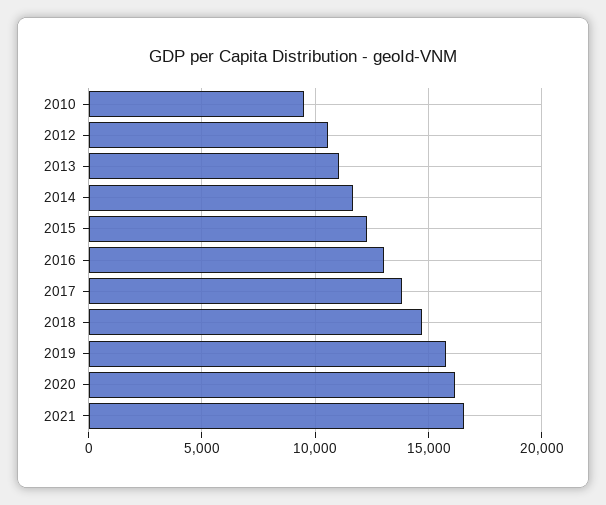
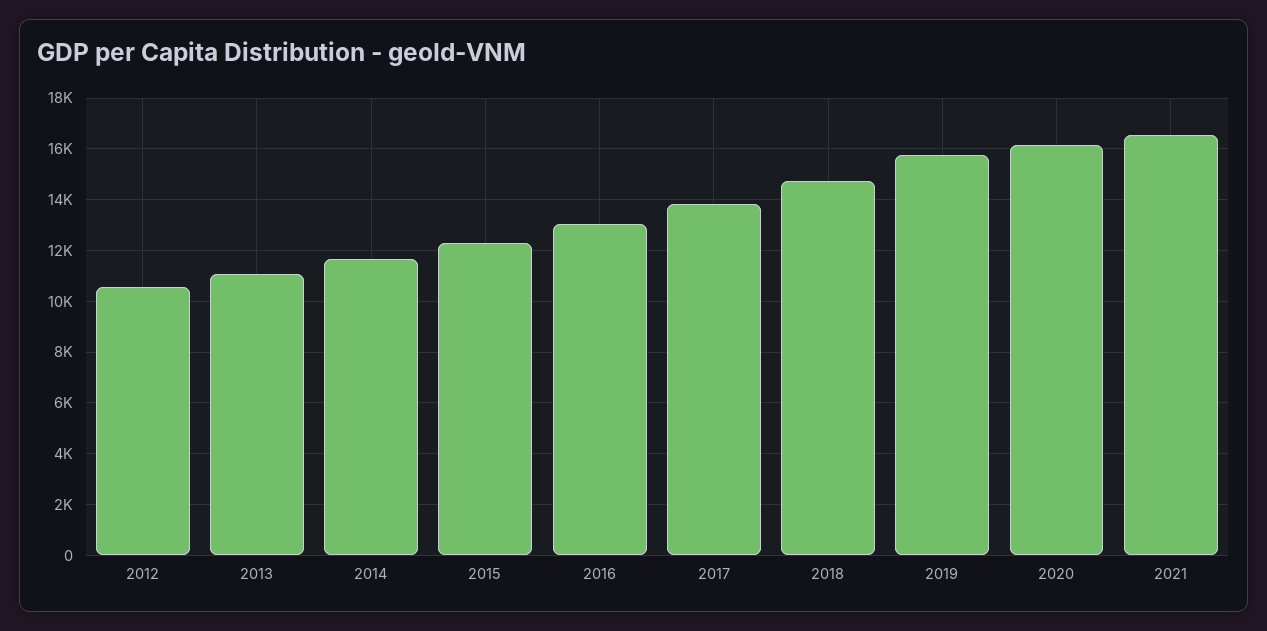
  {
-   "2010": 9500,
    "2012": 10500,
    "2013": 11000,
    "2014": 11750,
    "2015": 12250,
    "2016": 13000,
    "2017": 13750,
    "2018": 14750,
    "2019": 15750,
    "2020": 16250,
    "2021": 16500
  }

